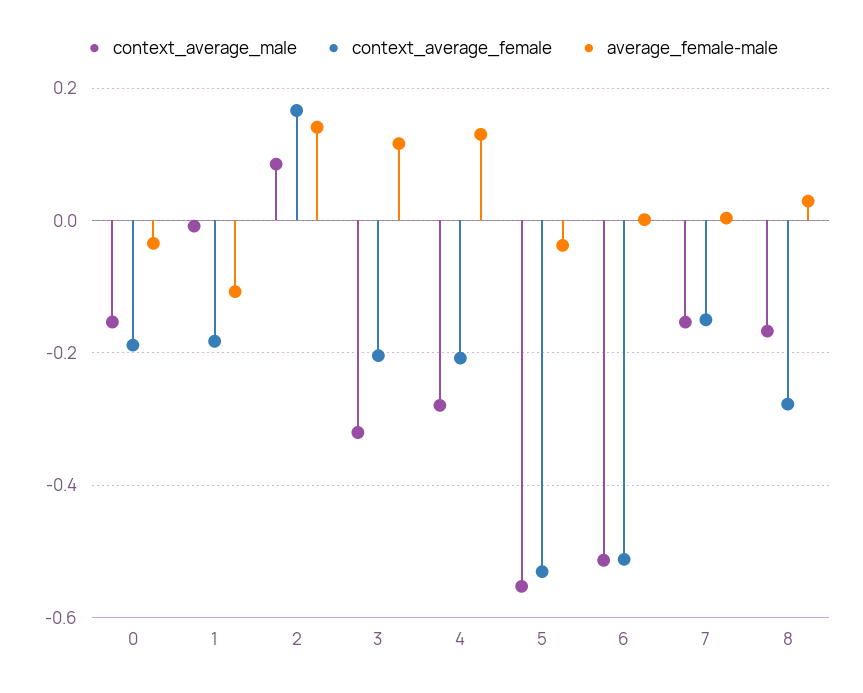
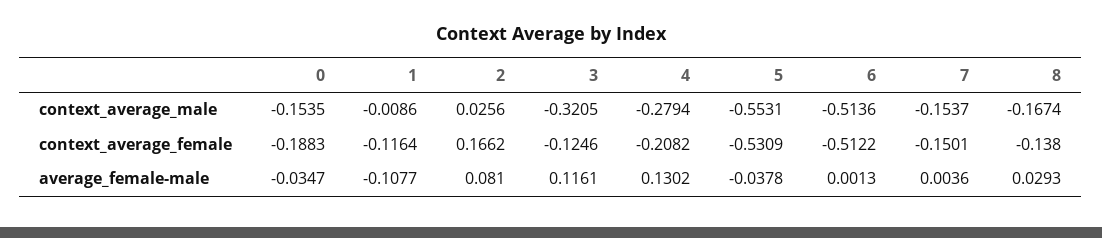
  {
    "context_average_male": {
      "0": -0.1535,
      "1": -0.0086,
-     "2": 0.08,
+     "2": 0.0256,
      "3": -0.3205,
      "4": -0.2794,
      "5": -0.5531,
      "6": -0.5136,
      "7": -0.1537,
      "8": -0.1674
    },
    "context_average_female": {
      "0": -0.1883,
-     "1": -0.18,
+     "1": -0.1164,
      "2": 0.1662,
-     "3": -0.2,
+     "3": -0.1246,
      "4": -0.2082,
      "5": -0.5309,
      "6": -0.5122,
      "7": -0.1501,
-     "8": -0.28
+     "8": -0.138
    },
    "average_female-male": {
      "0": -0.0347,
      "1": -0.1077,
-     "2": 0.14,
+     "2": 0.081,
      "3": 0.1161,
      "4": 0.1302,
      "5": -0.0378,
      "6": 0.0013,
      "7": 0.0036,
      "8": 0.0293
    }
  }

